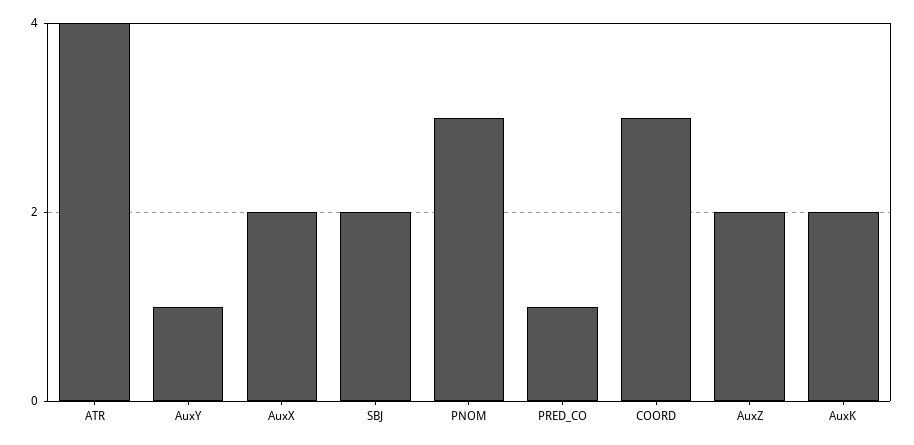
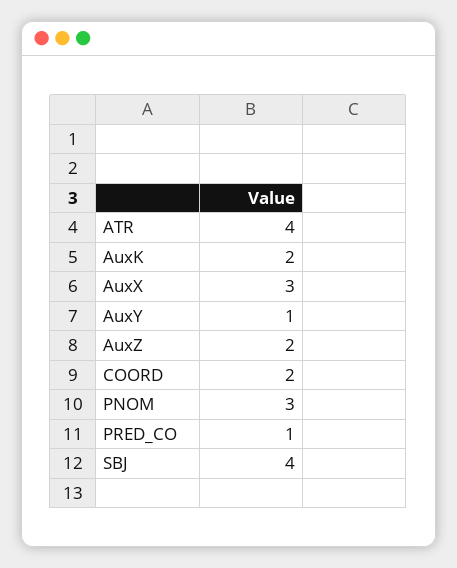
  {
    "ATR": 4,
    "AuxY": 1,
-   "AuxX": 2,
+   "AuxX": 3,
-   "SBJ": 2,
+   "SBJ": 4,
    "PNOM": 3,
    "PRED_CO": 1,
-   "COORD": 3,
+   "COORD": 2,
    "AuxZ": 2,
    "AuxK": 2
  }

